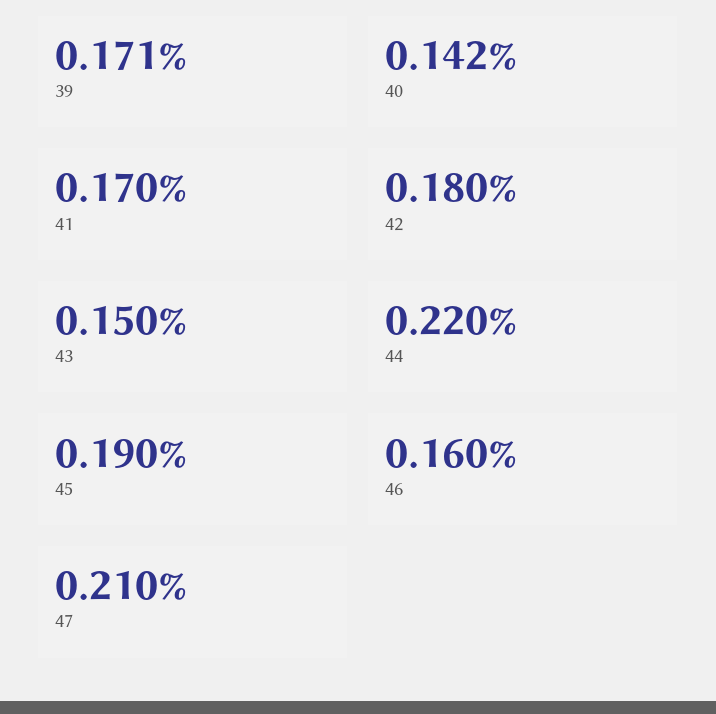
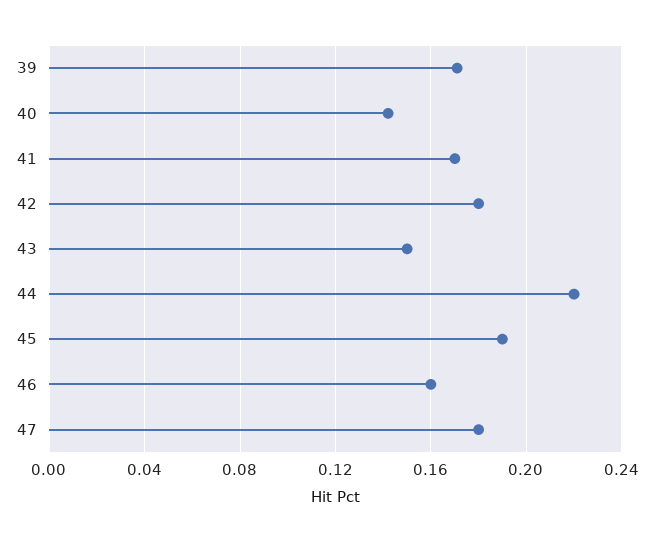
  {
    "39": 0.171,
    "40": 0.142,
    "41": 0.17,
    "42": 0.18,
    "43": 0.15,
    "44": 0.22,
    "45": 0.19,
    "46": 0.16,
-   "47": 0.21
+   "47": 0.18
  }

